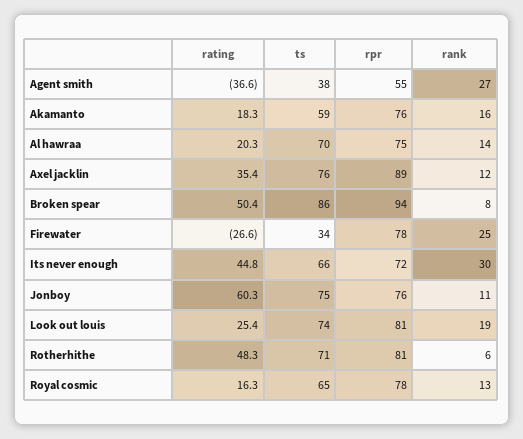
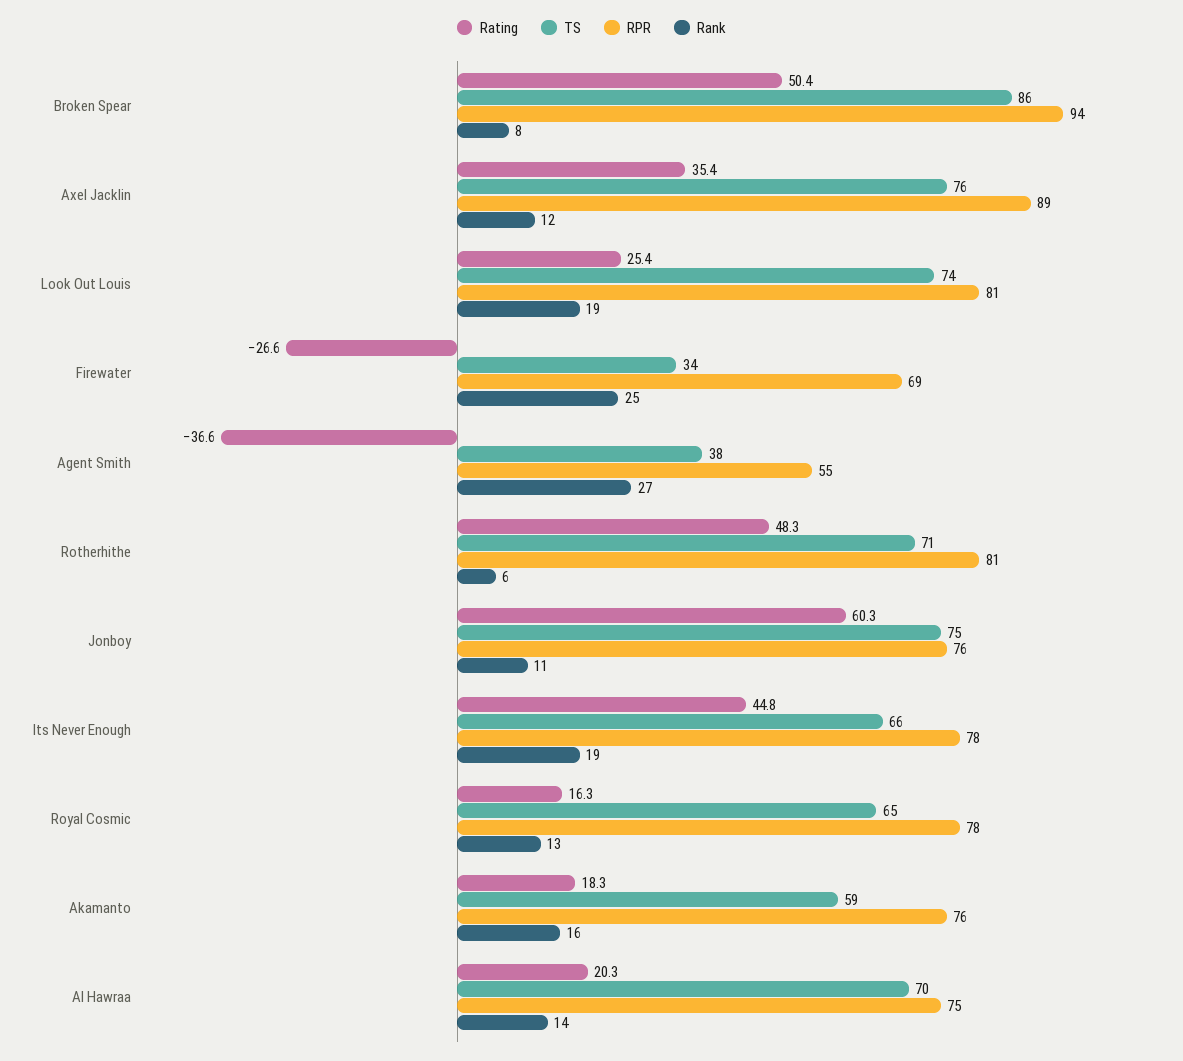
  {
    "rating": {
      "Agent smith": -36.6,
      "Akamanto": 18.3,
      "Al hawraa": 20.3,
      "Axel jacklin": 35.4,
      "Broken spear": 50.4,
      "Firewater": -26.6,
      "Its never enough": 44.8,
      "Jonboy": 60.3,
      "Look out louis": 25.4,
      "Rotherhithe": 48.3,
      "Royal cosmic": 16.3
    },
    "ts": {
      "Agent smith": 38,
      "Akamanto": 59,
      "Al hawraa": 70,
      "Axel jacklin": 76,
      "Broken spear": 86,
      "Firewater": 34,
      "Its never enough": 66,
      "Jonboy": 75,
      "Look out louis": 74,
      "Rotherhithe": 71,
      "Royal cosmic": 65
    },
    "rpr": {
      "Agent smith": 55,
      "Akamanto": 76,
      "Al hawraa": 75,
      "Axel jacklin": 89,
      "Broken spear": 94,
-     "Firewater": 78,
+     "Firewater": 69,
-     "Its never enough": 72,
+     "Its never enough": 78,
      "Jonboy": 76,
      "Look out louis": 81,
      "Rotherhithe": 81,
      "Royal cosmic": 78
    },
    "rank": {
      "Agent smith": 27,
      "Akamanto": 16,
      "Al hawraa": 14,
      "Axel jacklin": 12,
      "Broken spear": 8,
      "Firewater": 25,
-     "Its never enough": 30,
+     "Its never enough": 19,
      "Jonboy": 11,
      "Look out louis": 19,
      "Rotherhithe": 6,
      "Royal cosmic": 13
    }
  }

